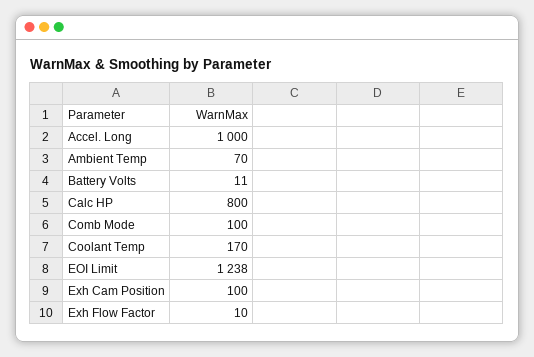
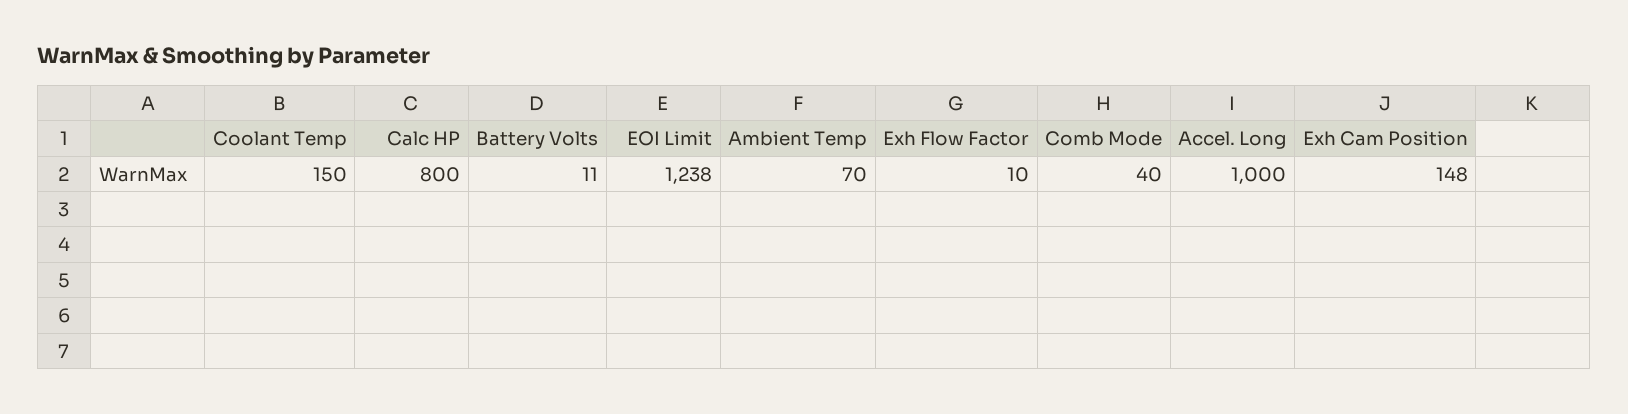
  {
    "Accel. Long": 1000,
    "Ambient Temp": 70,
    "Battery Volts": 11,
    "Calc HP": 800,
-   "Comb Mode": 100,
+   "Comb Mode": 40,
-   "Coolant Temp": 170,
+   "Coolant Temp": 150,
    "EOI Limit": 1238,
-   "Exh Cam Position": 100,
+   "Exh Cam Position": 148,
    "Exh Flow Factor": 10
  }

